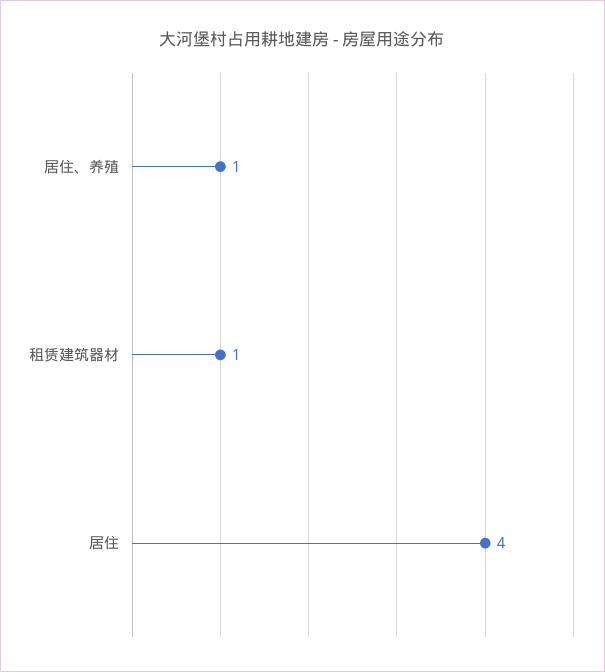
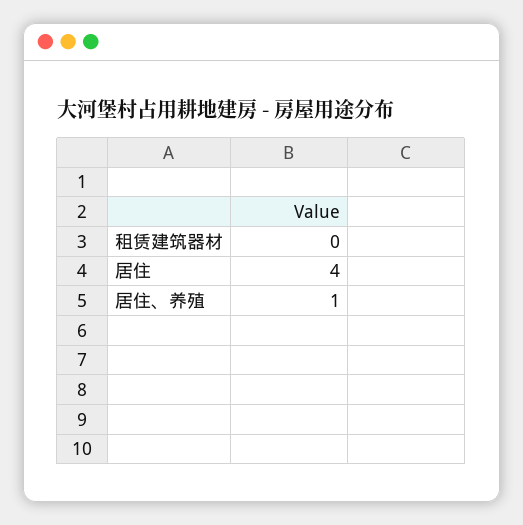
  {
    "居住、养殖": 1,
-   "租赁建筑器材": 1,
+   "租赁建筑器材": 0,
    "居住": 4
  }

